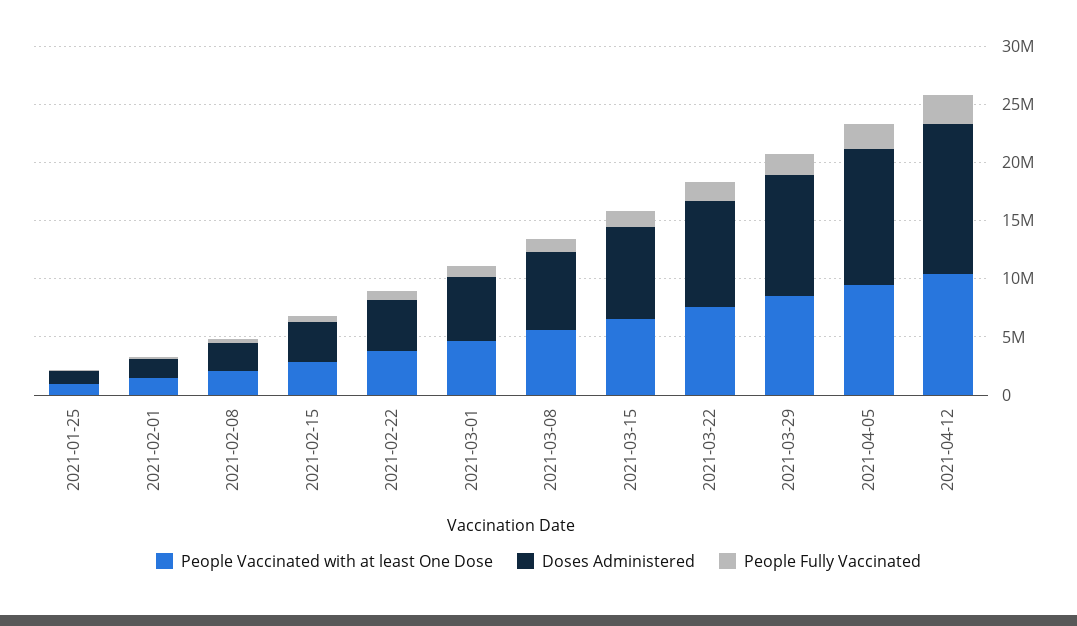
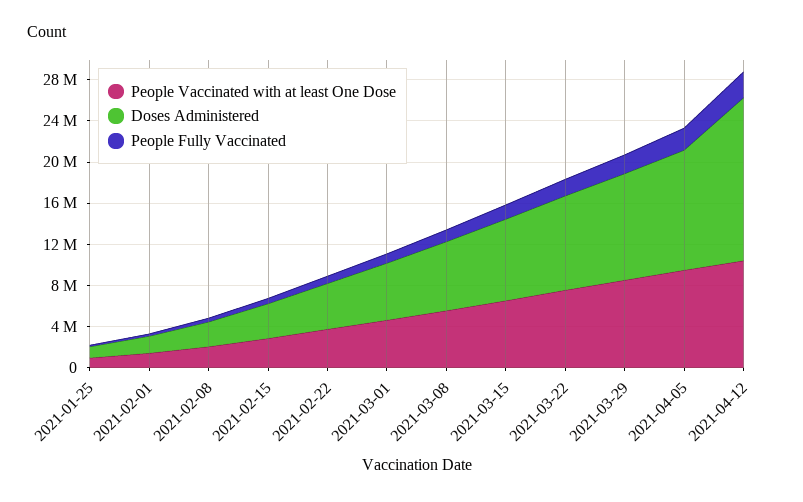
  {
    "People Vaccinated with at least One Dose": {
      "2021-01-25": 1000000,
      "2021-02-01": 1000000,
      "2021-02-08": 2000000,
      "2021-02-15": 3000000,
      "2021-02-22": 4000000,
      "2021-03-01": 5000000,
      "2021-03-08": 6000000,
      "2021-03-15": 7000000,
      "2021-03-22": 8000000,
      "2021-03-29": 9000000,
      "2021-04-05": 10000000,
      "2021-04-12": 10000000
    },
    "Doses Administered": {
      "2021-01-25": 1000000,
      "2021-02-01": 2000000,
      "2021-02-08": 2000000,
      "2021-02-15": 3000000,
      "2021-02-22": 4000000,
      "2021-03-01": 6000000,
      "2021-03-08": 7000000,
      "2021-03-15": 8000000,
      "2021-03-22": 9000000,
      "2021-03-29": 10000000,
      "2021-04-05": 12000000,
-     "2021-04-12": 13000000
+     "2021-04-12": 16000000
    },
    "People Fully Vaccinated": {
      "2021-01-25": 0,
      "2021-02-01": 0,
      "2021-02-08": 0,
      "2021-02-15": 1000000,
      "2021-02-22": 1000000,
      "2021-03-01": 1000000,
      "2021-03-08": 1000000,
      "2021-03-15": 1000000,
      "2021-03-22": 2000000,
      "2021-03-29": 2000000,
      "2021-04-05": 2000000,
      "2021-04-12": 2000000
    }
  }

